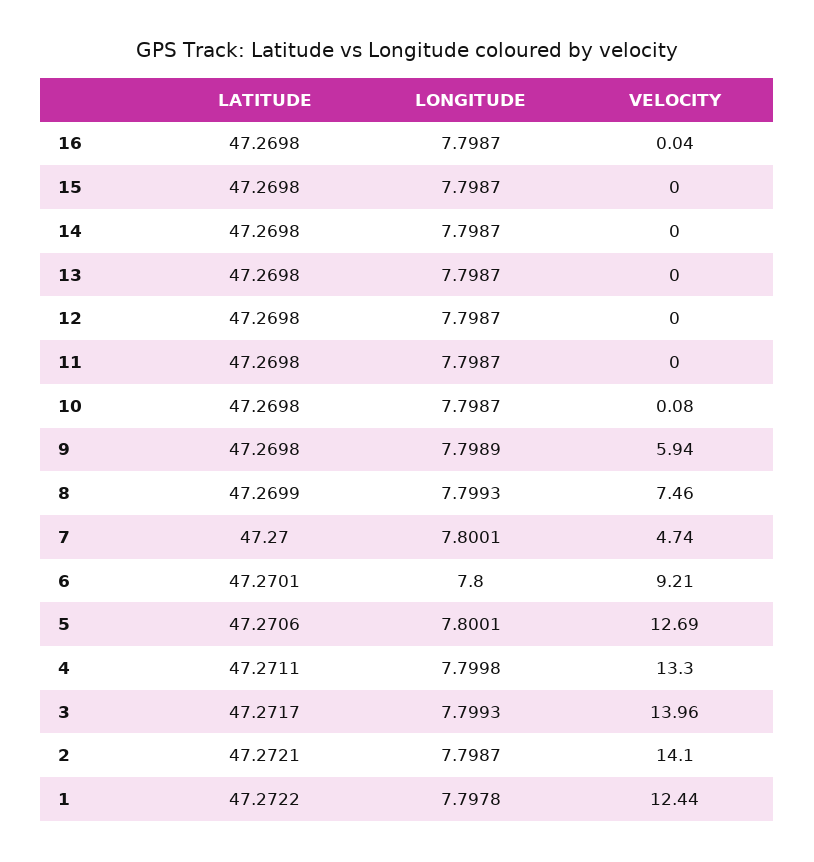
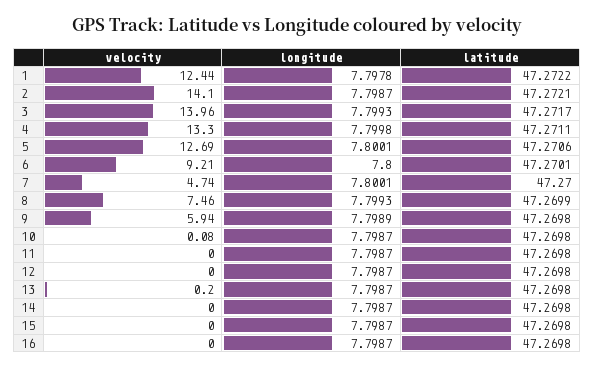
  {
    "LATITUDE": {
      "16": 47.2698,
      "15": 47.2698,
      "14": 47.2698,
      "13": 47.2698,
      "12": 47.2698,
      "11": 47.2698,
      "10": 47.2698,
      "9": 47.2698,
      "8": 47.2699,
      "7": 47.27,
      "6": 47.2701,
      "5": 47.2706,
      "4": 47.2711,
      "3": 47.2717,
      "2": 47.2721,
      "1": 47.2722
    },
    "LONGITUDE": {
      "16": 7.7987,
      "15": 7.7987,
      "14": 7.7987,
      "13": 7.7987,
      "12": 7.7987,
      "11": 7.7987,
      "10": 7.7987,
      "9": 7.7989,
      "8": 7.7993,
      "7": 7.8001,
      "6": 7.8,
      "5": 7.8001,
      "4": 7.7998,
      "3": 7.7993,
      "2": 7.7987,
      "1": 7.7978
    },
    "VELOCITY": {
-     "16": 0.04,
+     "16": 0,
      "15": 0,
      "14": 0,
-     "13": 0,
+     "13": 0.2,
      "12": 0,
      "11": 0,
      "10": 0.08,
      "9": 5.94,
      "8": 7.46,
      "7": 4.74,
      "6": 9.21,
      "5": 12.69,
      "4": 13.3,
      "3": 13.96,
      "2": 14.1,
      "1": 12.44
    }
  }

